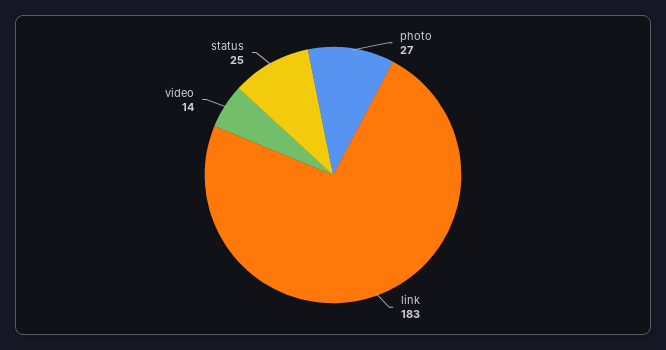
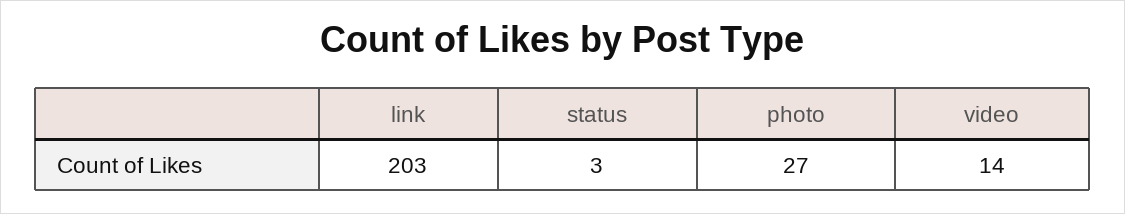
  {
    "photo": 27,
-   "link": 183,
+   "link": 203,
    "video": 14,
-   "status": 25
+   "status": 3
  }

